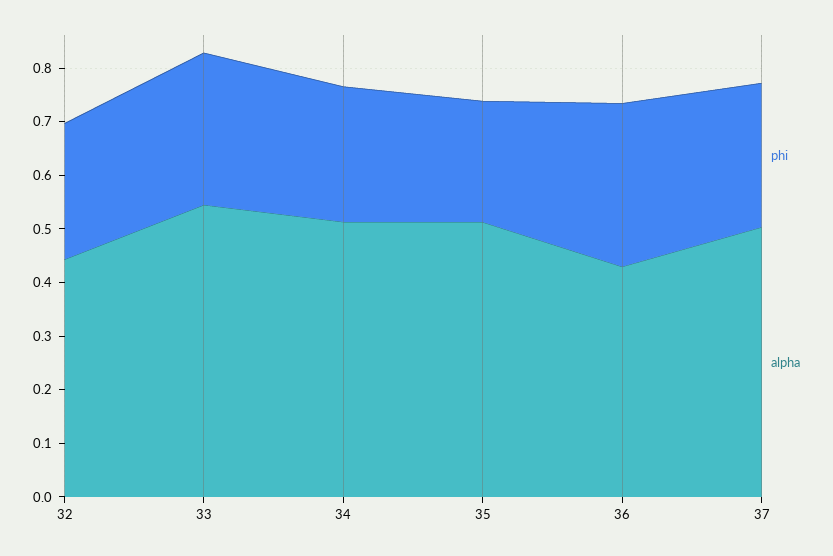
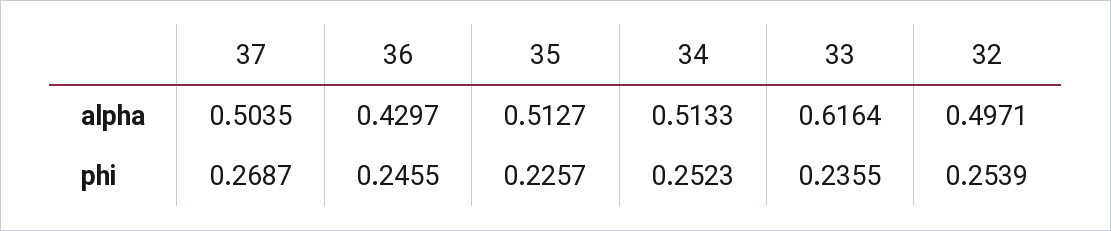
  {
    "phi": {
      "32": 0.2539,
-     "33": 0.28,
+     "33": 0.2355,
      "34": 0.2523,
      "35": 0.2257,
-     "36": 0.3,
+     "36": 0.2455,
      "37": 0.2687
    },
    "alpha": {
-     "32": 0.44,
+     "32": 0.4971,
-     "33": 0.54,
+     "33": 0.6164,
      "34": 0.5133,
      "35": 0.5127,
      "36": 0.4297,
      "37": 0.5035
    }
  }

